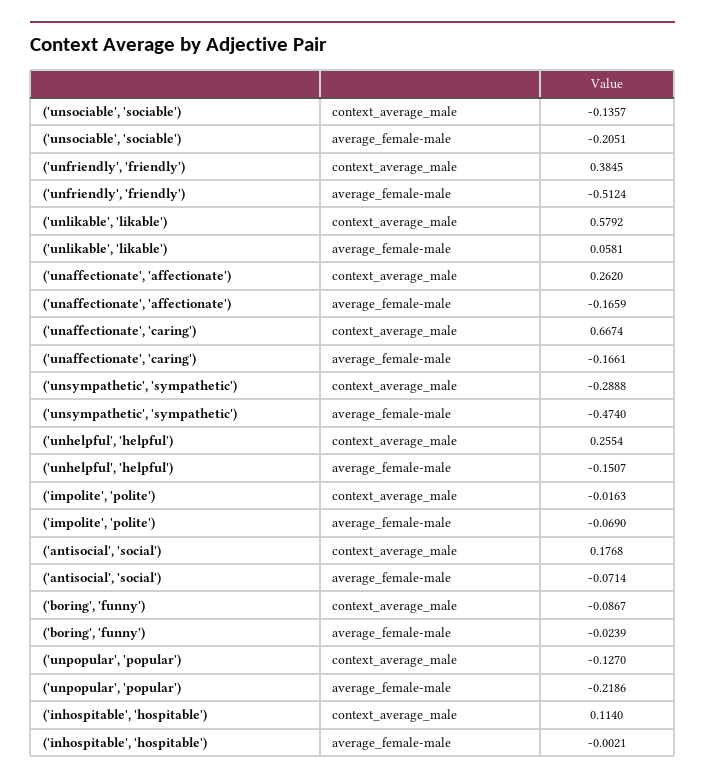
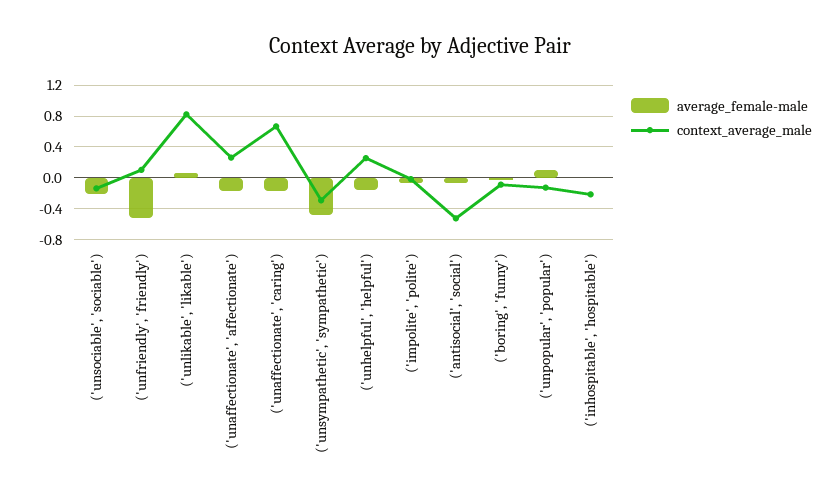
  {
    "context_average_male": {
      "('unsociable', 'sociable')": -0.1357,
-     "('unfriendly', 'friendly')": 0.3845,
+     "('unfriendly', 'friendly')": 0.1,
-     "('unlikable', 'likable')": 0.5792,
+     "('unlikable', 'likable')": 0.8,
      "('unaffectionate', 'affectionate')": 0.262,
      "('unaffectionate', 'caring')": 0.6674,
      "('unsympathetic', 'sympathetic')": -0.2888,
      "('unhelpful', 'helpful')": 0.2554,
      "('impolite', 'polite')": -0.0163,
-     "('antisocial', 'social')": 0.1768,
+     "('antisocial', 'social')": -0.5,
      "('boring', 'funny')": -0.0867,
      "('unpopular', 'popular')": -0.127,
-     "('inhospitable', 'hospitable')": 0.114
+     "('inhospitable', 'hospitable')": -0.2
    },
    "average_female-male": {
      "('unsociable', 'sociable')": -0.2051,
      "('unfriendly', 'friendly')": -0.5124,
      "('unlikable', 'likable')": 0.0581,
      "('unaffectionate', 'affectionate')": -0.1659,
      "('unaffectionate', 'caring')": -0.1661,
      "('unsympathetic', 'sympathetic')": -0.474,
      "('unhelpful', 'helpful')": -0.1507,
      "('impolite', 'polite')": -0.069,
      "('antisocial', 'social')": -0.0714,
      "('boring', 'funny')": -0.0239,
-     "('unpopular', 'popular')": -0.2186,
+     "('unpopular', 'popular')": 0.1,
      "('inhospitable', 'hospitable')": -0.0021
    }
  }

